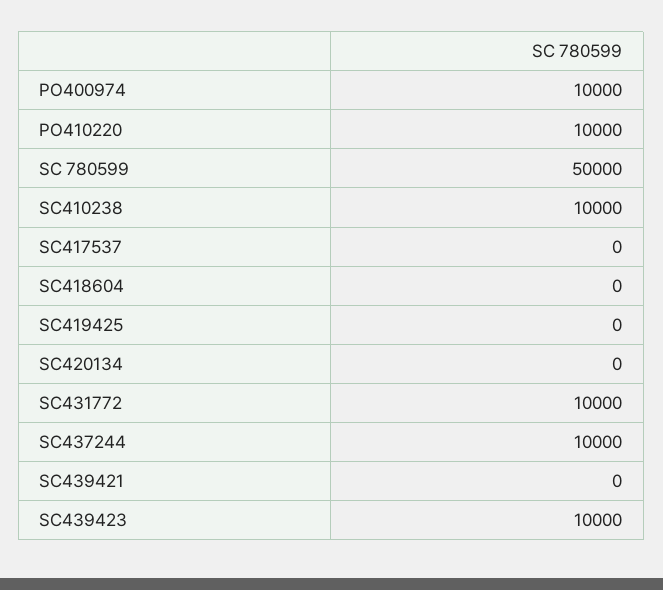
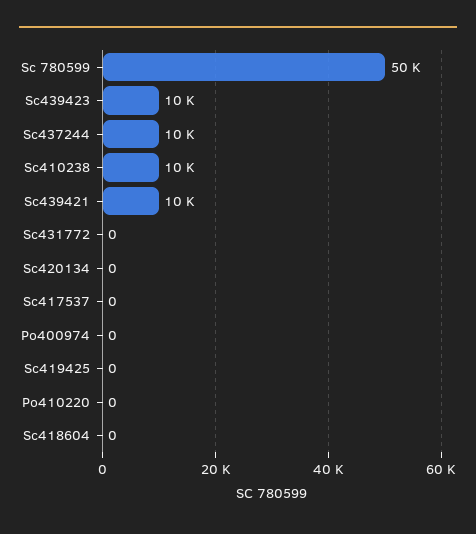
  {
-   "PO400974": 10000,
+   "PO400974": 0,
-   "PO410220": 10000,
+   "PO410220": 0,
    "SC 780599": 50000,
    "SC410238": 10000,
    "SC417537": 0,
    "SC418604": 0,
    "SC419425": 0,
    "SC420134": 0,
-   "SC431772": 10000,
+   "SC431772": 0,
    "SC437244": 10000,
-   "SC439421": 0,
+   "SC439421": 10000,
    "SC439423": 10000
  }

